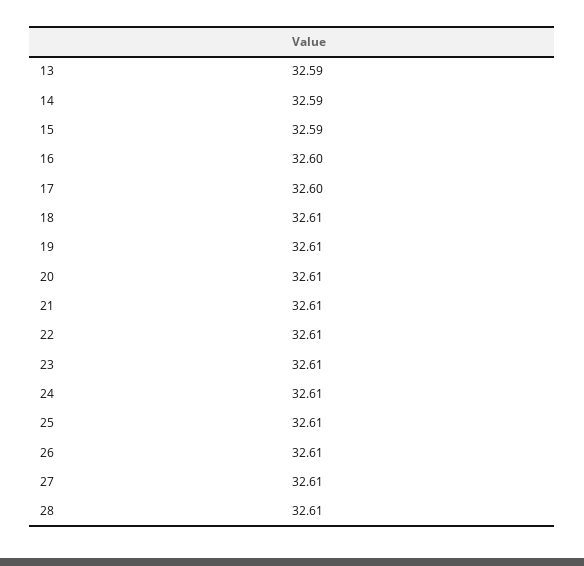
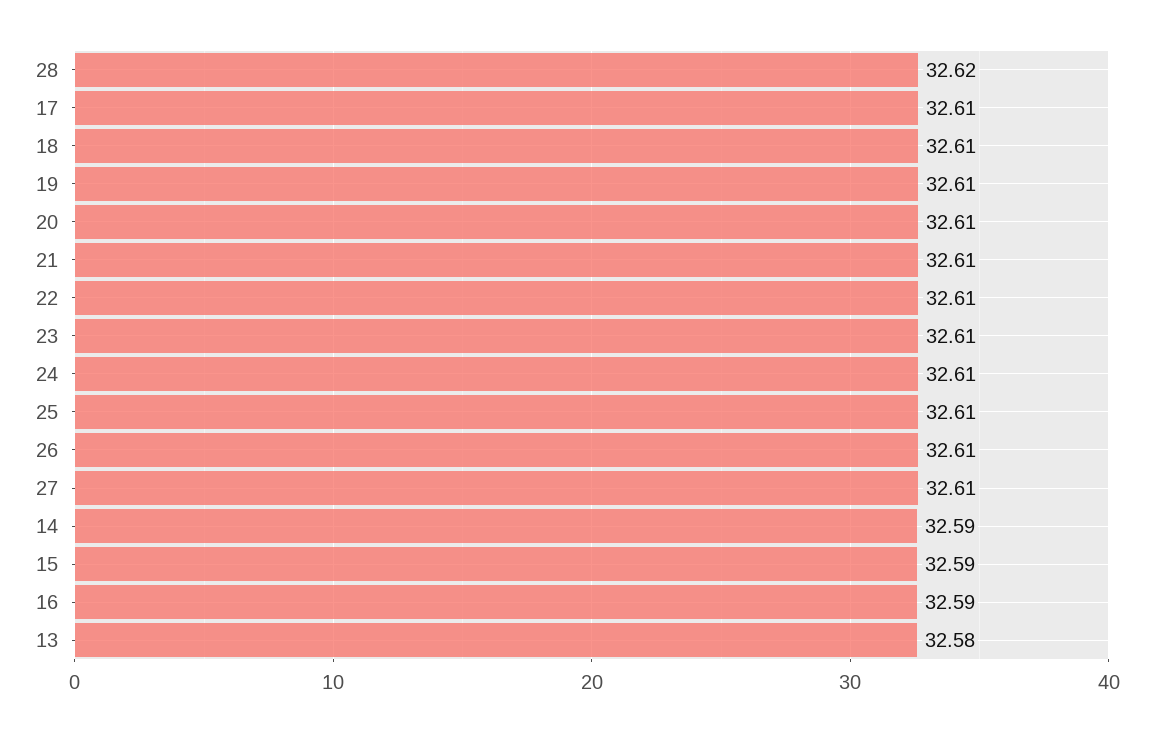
  {
-   "13": 32.59,
+   "13": 32.58,
    "14": 32.59,
    "15": 32.59,
-   "16": 32.6,
+   "16": 32.59,
-   "17": 32.6,
+   "17": 32.61,
    "18": 32.61,
    "19": 32.61,
    "20": 32.61,
    "21": 32.61,
    "22": 32.61,
    "23": 32.61,
    "24": 32.61,
    "25": 32.61,
    "26": 32.61,
    "27": 32.61,
-   "28": 32.61
+   "28": 32.62
  }

